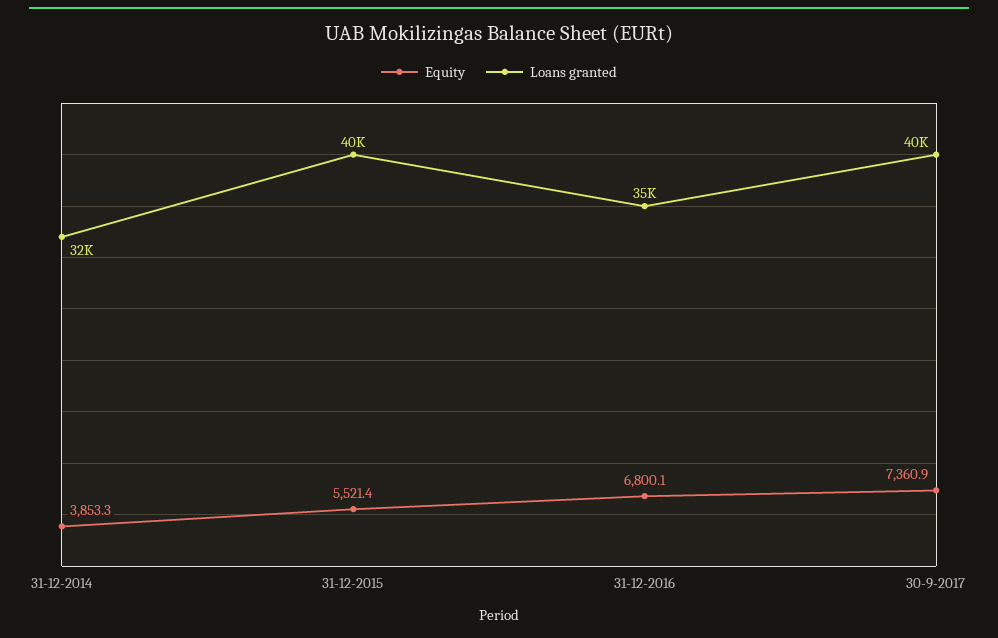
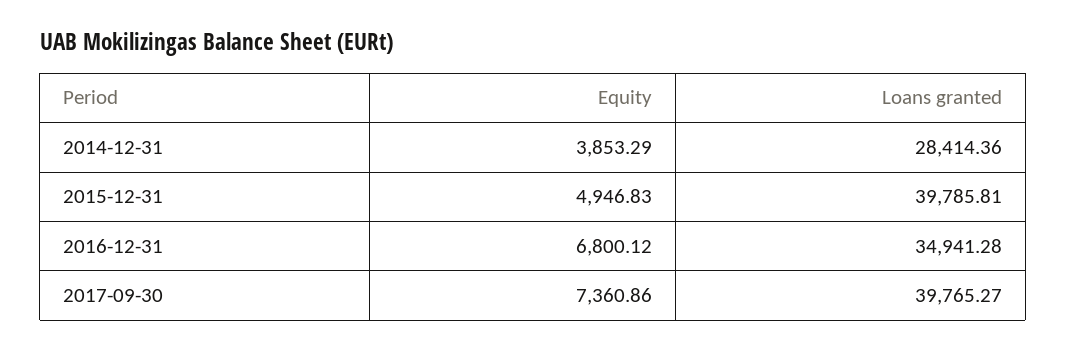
  {
    "Equity": {
      "31-12-2014": 3853.29,
-     "31-12-2015": 5521.4,
+     "31-12-2015": 4946.83,
      "31-12-2016": 6800.12,
      "30-9-2017": 7360.86
    },
    "Loans granted": {
-     "31-12-2014": 32000,
+     "31-12-2014": 28414.36,
      "31-12-2015": 39785.81,
      "31-12-2016": 34941.28,
      "30-9-2017": 39765.27
    }
  }

